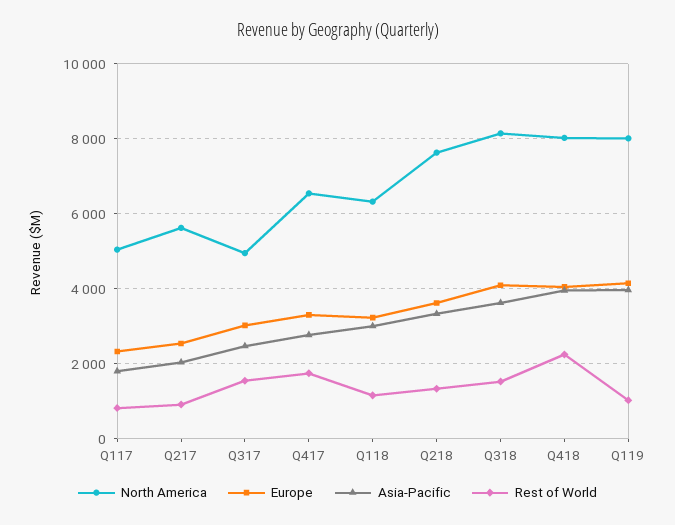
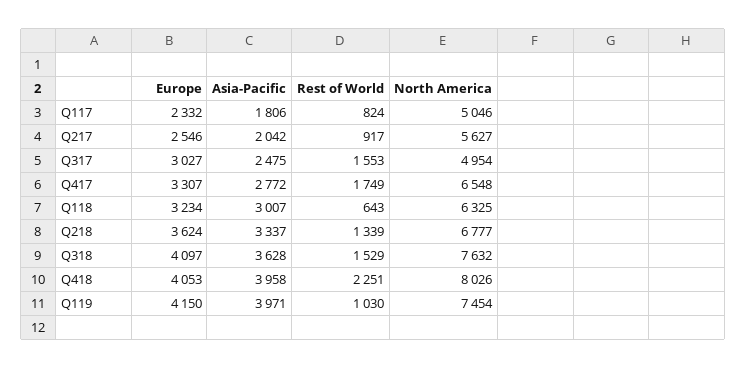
  {
    "North America": {
      "Q117": 5046,
      "Q217": 5627,
      "Q317": 4954,
      "Q417": 6548,
      "Q118": 6325,
-     "Q218": 7600,
+     "Q218": 6777,
-     "Q318": 8200,
+     "Q318": 7632,
      "Q418": 8026,
-     "Q119": 8000
+     "Q119": 7454
    },
    "Europe": {
      "Q117": 2332,
      "Q217": 2546,
      "Q317": 3027,
      "Q417": 3307,
      "Q118": 3234,
      "Q218": 3624,
      "Q318": 4097,
      "Q418": 4053,
      "Q119": 4150
    },
    "Asia-Pacific": {
      "Q117": 1806,
      "Q217": 2042,
      "Q317": 2475,
      "Q417": 2772,
      "Q118": 3007,
      "Q218": 3337,
      "Q318": 3628,
      "Q418": 3958,
      "Q119": 3971
    },
    "Rest of World": {
      "Q117": 824,
      "Q217": 917,
      "Q317": 1553,
      "Q417": 1749,
-     "Q118": 1200,
+     "Q118": 643,
      "Q218": 1339,
      "Q318": 1529,
      "Q418": 2251,
      "Q119": 1030
    }
  }

